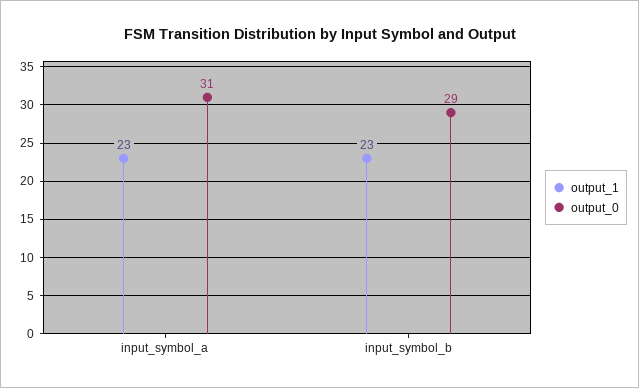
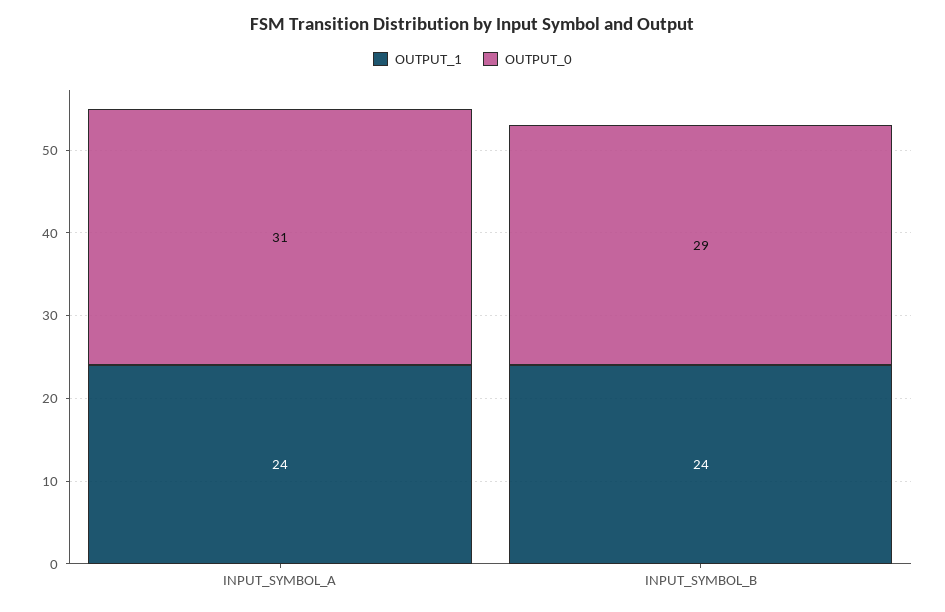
  {
    "output_1": {
-     "input_symbol_a": 23,
+     "input_symbol_a": 24,
-     "input_symbol_b": 23
+     "input_symbol_b": 24
    },
    "output_0": {
      "input_symbol_a": 31,
      "input_symbol_b": 29
    }
  }

